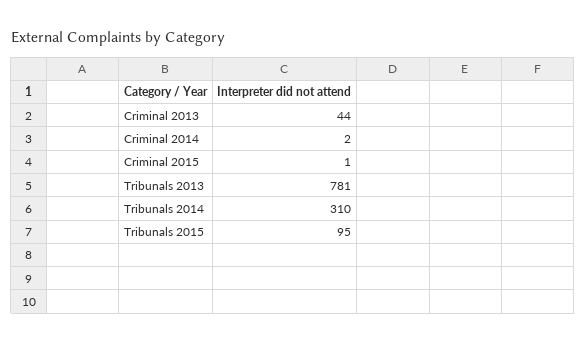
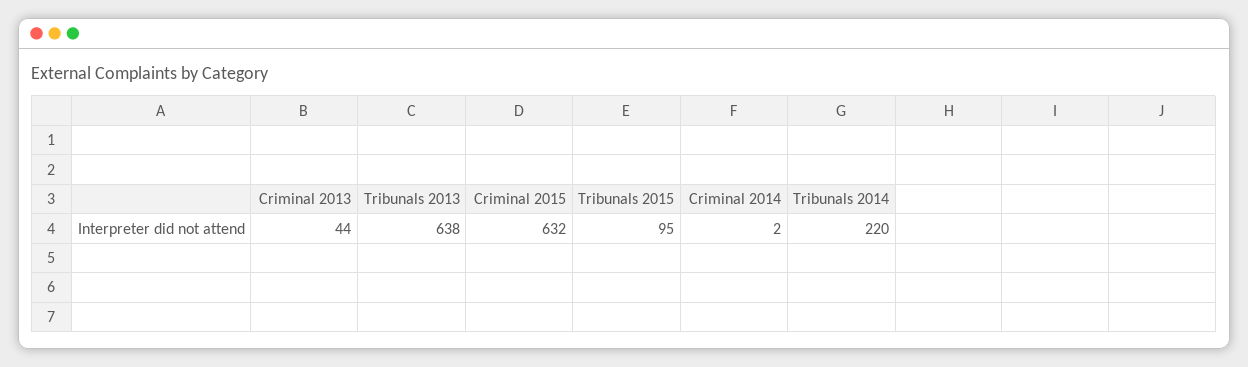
  {
    "Criminal 2013": 44,
    "Criminal 2014": 2,
-   "Criminal 2015": 1,
+   "Criminal 2015": 632,
-   "Tribunals 2013": 781,
+   "Tribunals 2013": 638,
-   "Tribunals 2014": 310,
+   "Tribunals 2014": 220,
    "Tribunals 2015": 95
  }

